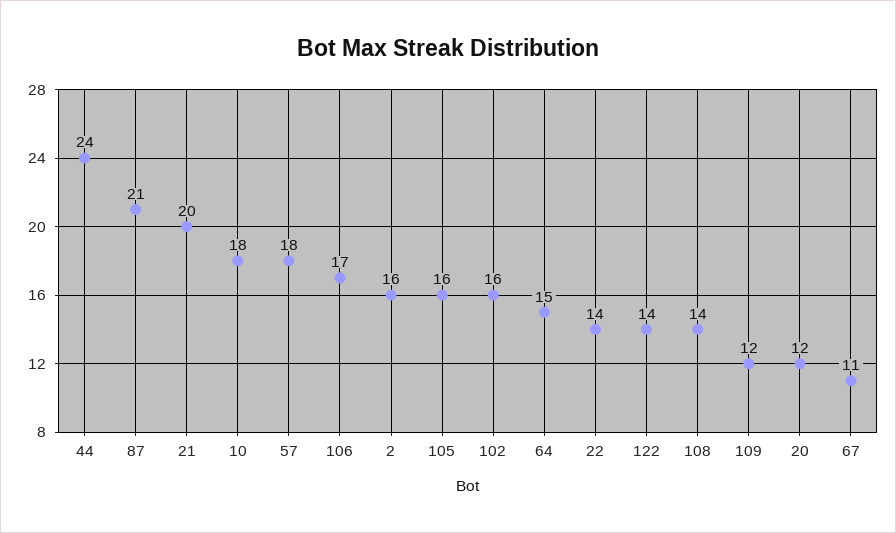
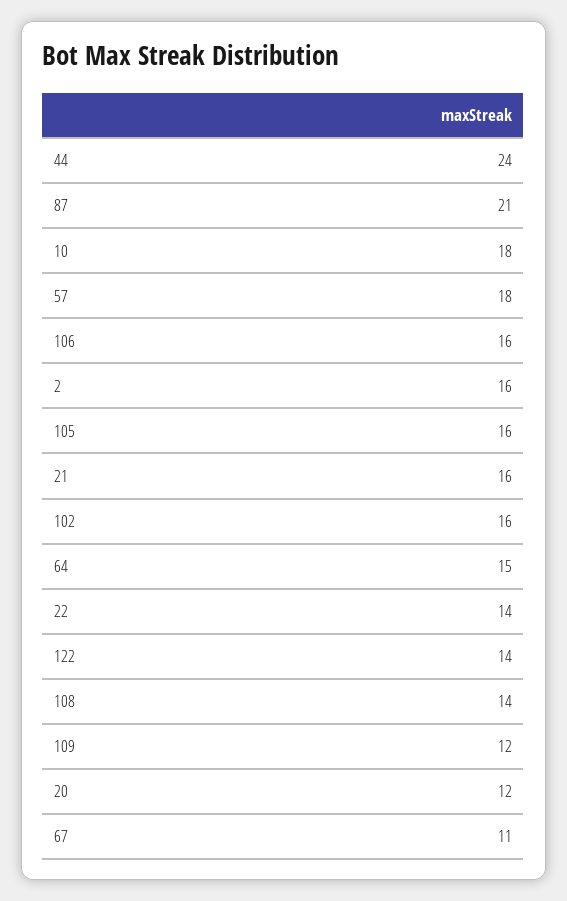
  {
    "44": 24,
    "87": 21,
-   "21": 20,
+   "21": 16,
    "10": 18,
    "57": 18,
-   "106": 17,
+   "106": 16,
    "2": 16,
    "105": 16,
    "102": 16,
    "64": 15,
    "22": 14,
    "122": 14,
    "108": 14,
    "109": 12,
    "20": 12,
    "67": 11
  }

